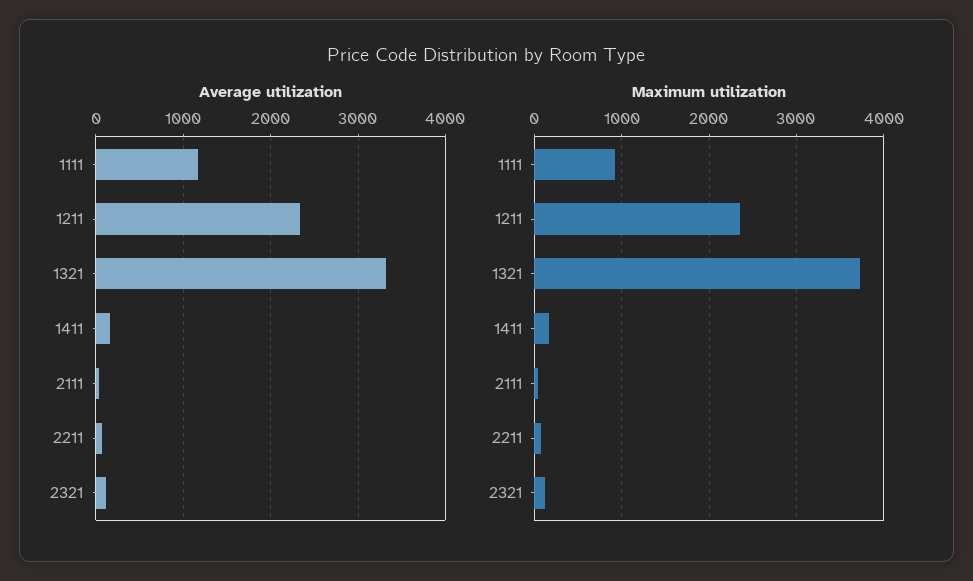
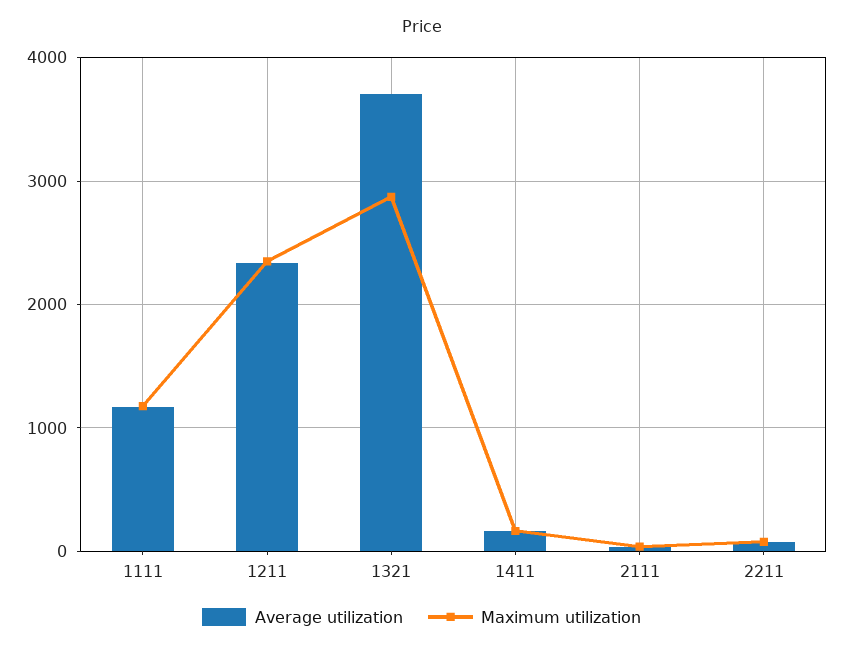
  {
    "Average utilization": {
      "1111": 1200,
      "1211": 2300,
-     "1321": 3300,
+     "1321": 3700,
      "1411": 200,
      "2111": 0,
-     "2211": 100,
+     "2211": 100
-     "2321": 100
    },
    "Maximum utilization": {
-     "1111": 900,
+     "1111": 1200,
      "1211": 2300,
-     "1321": 3700,
+     "1321": 2900,
      "1411": 200,
      "2111": 0,
-     "2211": 100,
+     "2211": 100
-     "2321": 100
    }
  }

